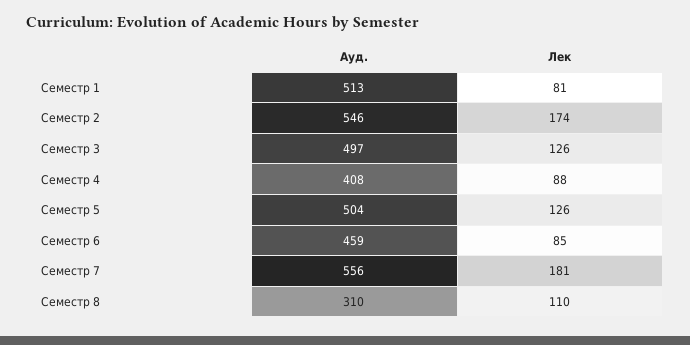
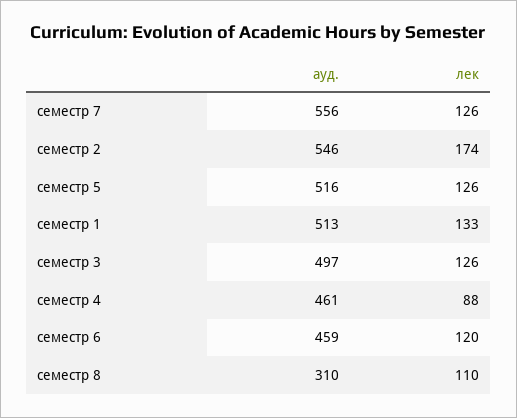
  {
    "Ауд.": {
      "Семестр 1": 513,
      "Семестр 2": 546,
      "Семестр 3": 497,
-     "Семестр 4": 408,
+     "Семестр 4": 461,
-     "Семестр 5": 504,
+     "Семестр 5": 516,
      "Семестр 6": 459,
      "Семестр 7": 556,
      "Семестр 8": 310
    },
    "Лек": {
-     "Семестр 1": 81,
+     "Семестр 1": 133,
      "Семестр 2": 174,
      "Семестр 3": 126,
      "Семестр 4": 88,
      "Семестр 5": 126,
-     "Семестр 6": 85,
+     "Семестр 6": 120,
-     "Семестр 7": 181,
+     "Семестр 7": 126,
      "Семестр 8": 110
    }
  }

